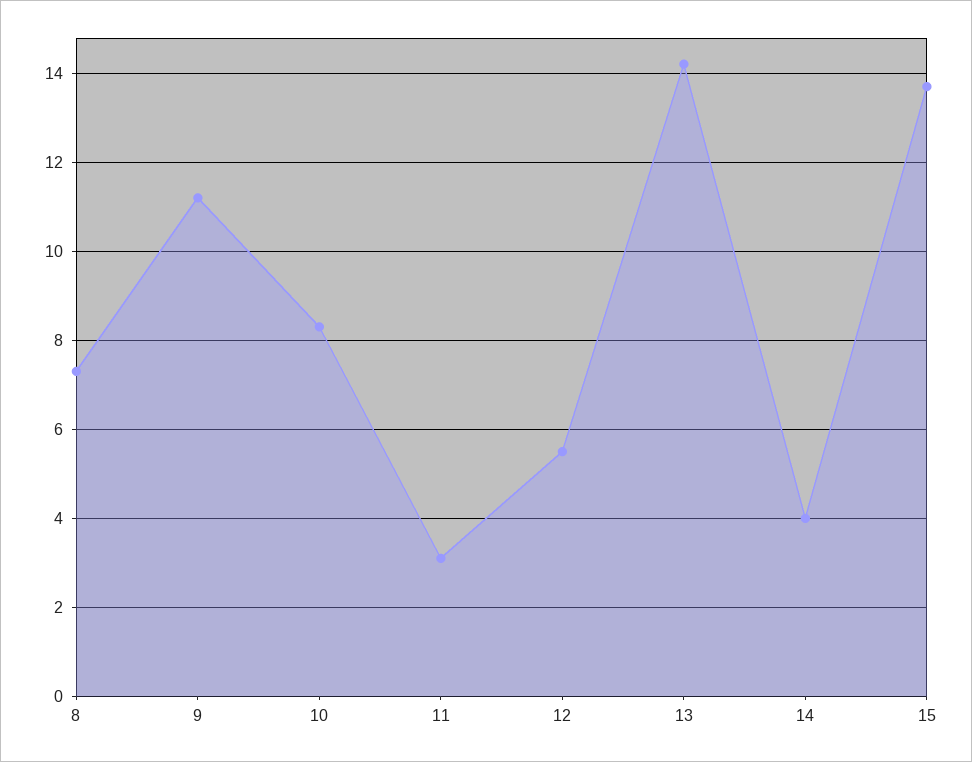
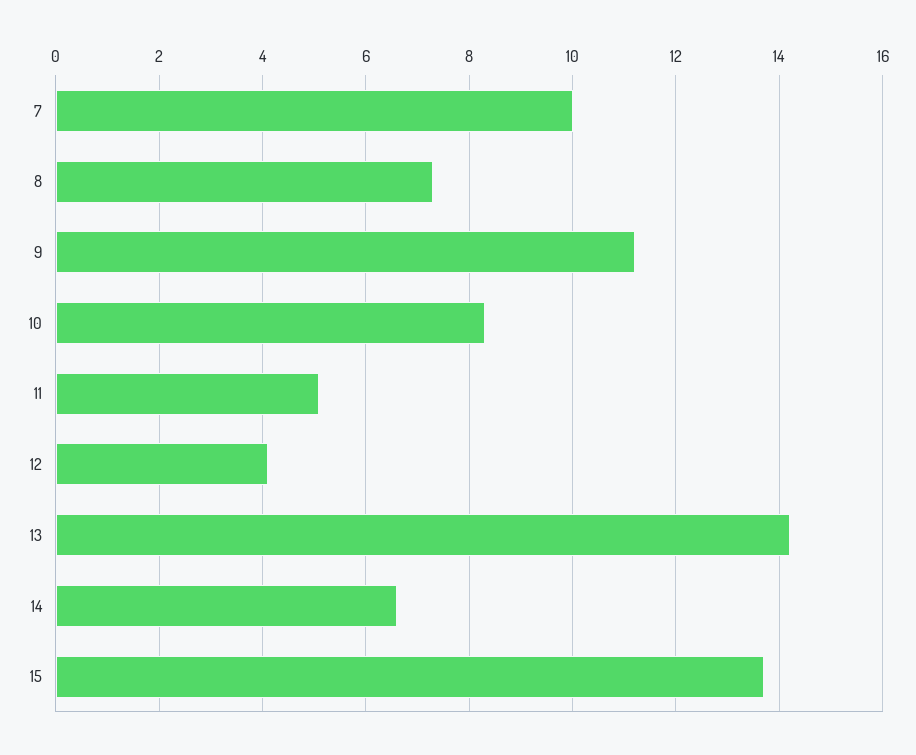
  {
    "8": 7.5,
    "9": 11,
    "10": 8.5,
-   "11": 3,
+   "11": 5,
-   "12": 5.5,
+   "12": 4,
    "13": 14,
-   "14": 4,
+   "14": 6.5,
-   "15": 13.5
+   "15": 13.5,
+   "7": 10
  }

